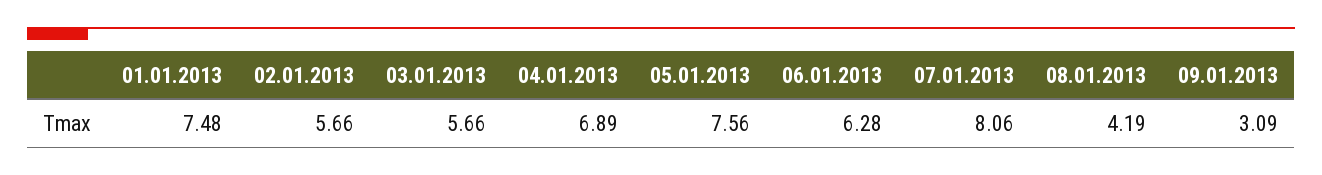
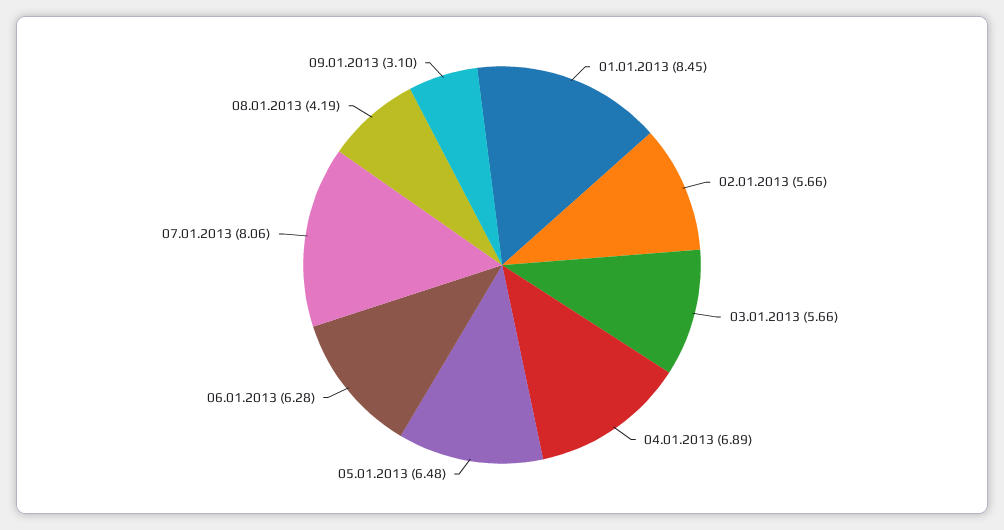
  {
-   "01.01.2013": 7.48,
+   "01.01.2013": 8.45,
    "02.01.2013": 5.66,
    "03.01.2013": 5.66,
    "04.01.2013": 6.89,
-   "05.01.2013": 7.56,
+   "05.01.2013": 6.48,
    "06.01.2013": 6.28,
    "07.01.2013": 8.06,
    "08.01.2013": 4.19,
-   "09.01.2013": 3.09
+   "09.01.2013": 3.1
  }

